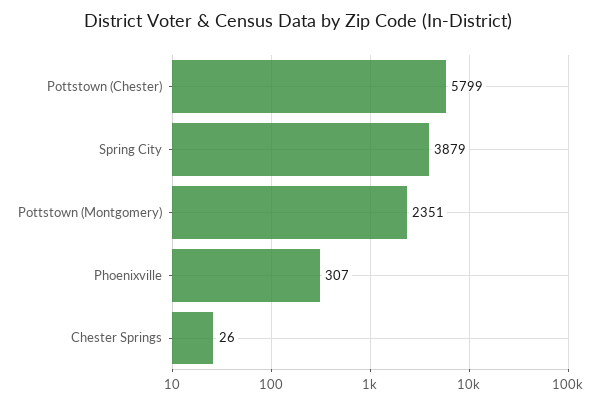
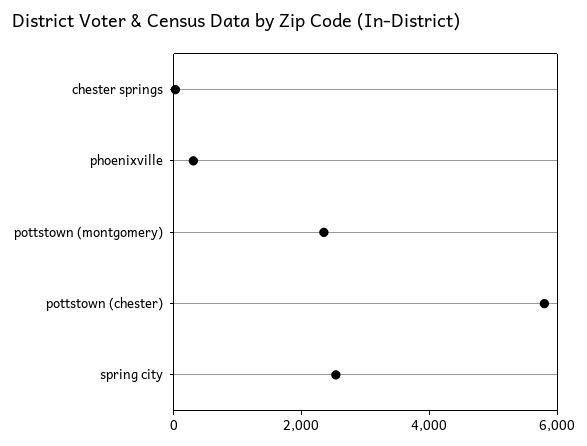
  {
    "Pottstown (Chester)": 5799,
-   "Spring City": 3879,
+   "Spring City": 2500,
    "Pottstown (Montgomery)": 2351,
    "Phoenixville": 307,
    "Chester Springs": 26
  }

